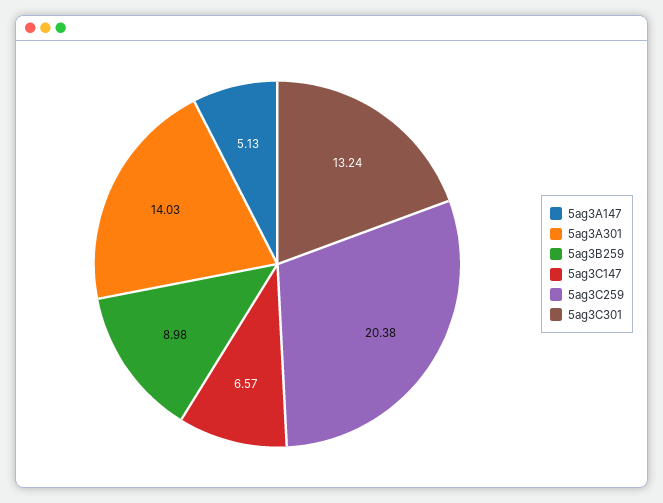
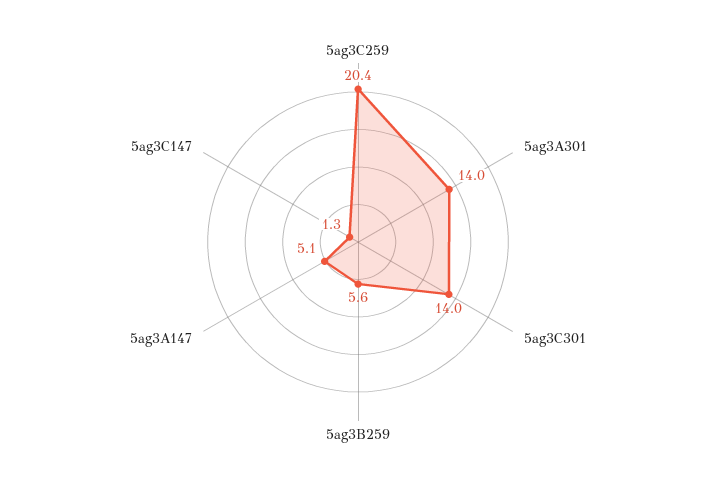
  {
    "5ag3A147": 5.13,
    "5ag3A301": 14.03,
-   "5ag3B259": 8.98,
+   "5ag3B259": 5.6,
-   "5ag3C147": 6.57,
+   "5ag3C147": 1.3,
    "5ag3C259": 20.38,
-   "5ag3C301": 13.24
+   "5ag3C301": 14
  }

